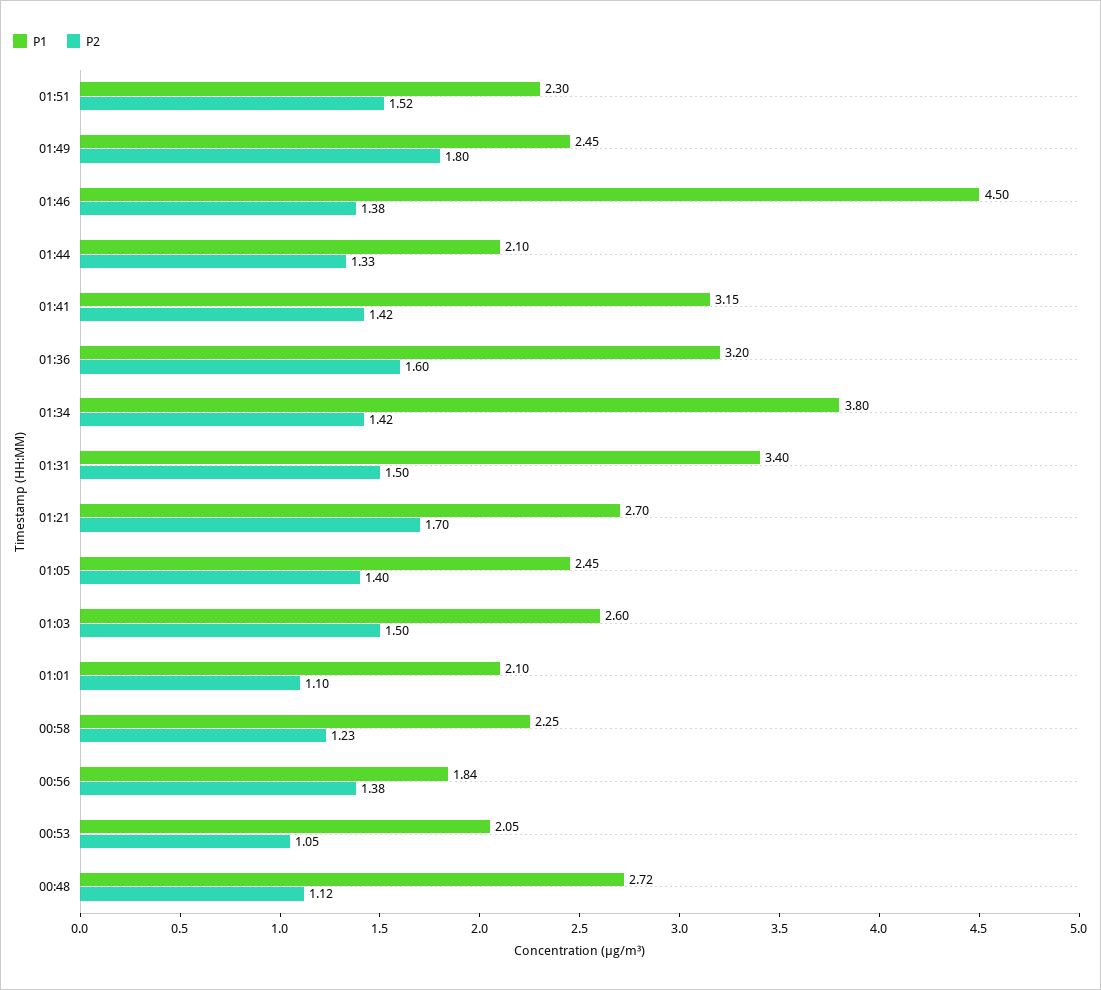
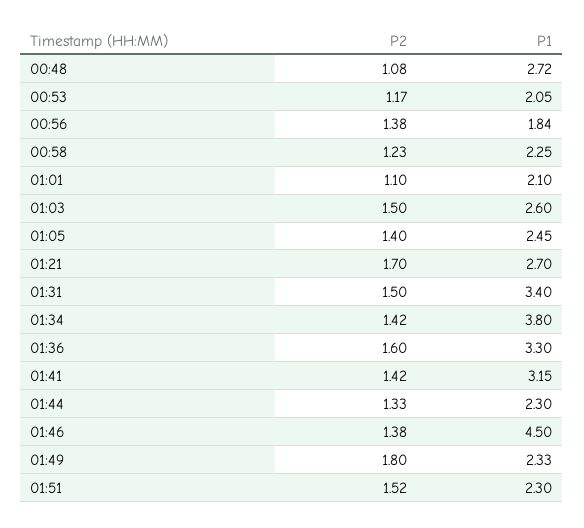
  {
    "P1": {
      "01:51": 2.3,
-     "01:49": 2.45,
+     "01:49": 2.33,
      "01:46": 4.5,
-     "01:44": 2.1,
+     "01:44": 2.3,
      "01:41": 3.15,
-     "01:36": 3.2,
+     "01:36": 3.3,
      "01:34": 3.8,
      "01:31": 3.4,
      "01:21": 2.7,
      "01:05": 2.45,
      "01:03": 2.6,
      "01:01": 2.1,
      "00:58": 2.25,
      "00:56": 1.84,
      "00:53": 2.05,
      "00:48": 2.72
    },
    "P2": {
      "01:51": 1.52,
      "01:49": 1.8,
      "01:46": 1.38,
      "01:44": 1.33,
      "01:41": 1.42,
      "01:36": 1.6,
      "01:34": 1.42,
      "01:31": 1.5,
      "01:21": 1.7,
      "01:05": 1.4,
      "01:03": 1.5,
      "01:01": 1.1,
      "00:58": 1.23,
      "00:56": 1.38,
-     "00:53": 1.05,
+     "00:53": 1.17,
-     "00:48": 1.12
+     "00:48": 1.08
    }
  }

